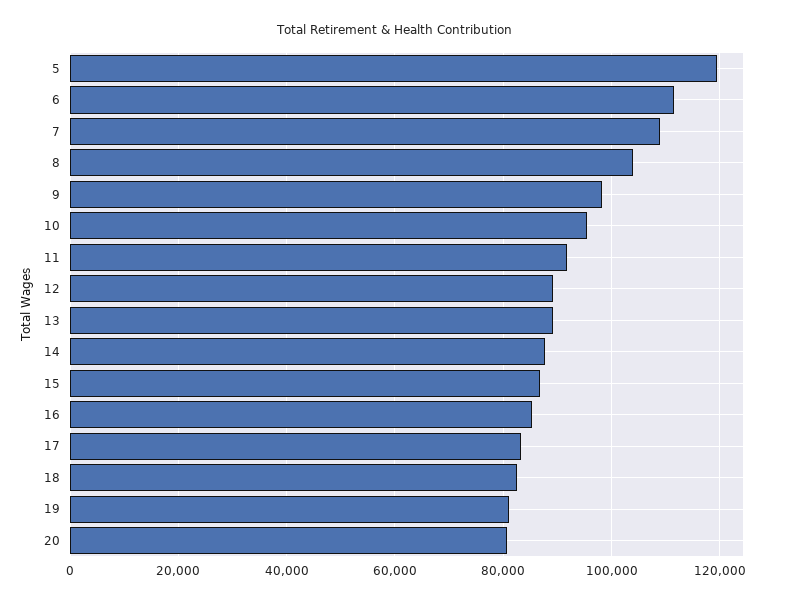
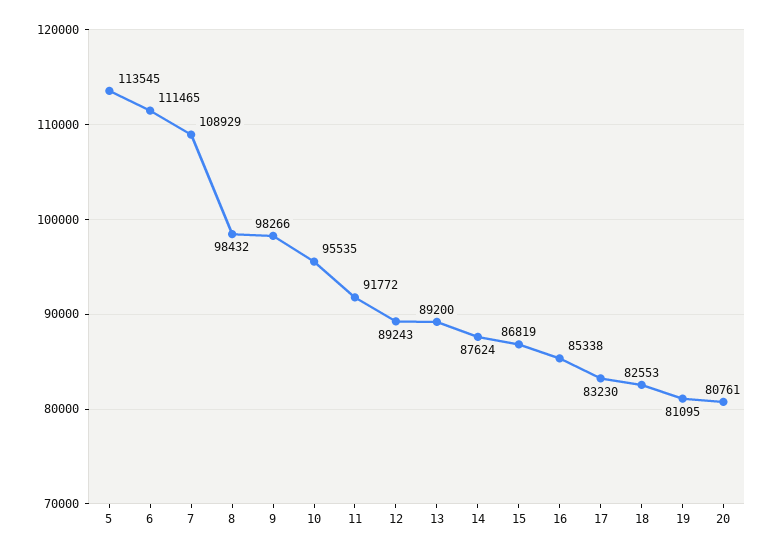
  {
-   "5": 120000,
+   "5": 113545,
    "6": 111465,
    "7": 108929,
-   "8": 104000,
+   "8": 98432,
    "9": 98266,
    "10": 95535,
    "11": 91772,
    "12": 89243,
    "13": 89200,
    "14": 87624,
    "15": 86819,
    "16": 85338,
    "17": 83230,
    "18": 82553,
    "19": 81095,
    "20": 80761
  }

